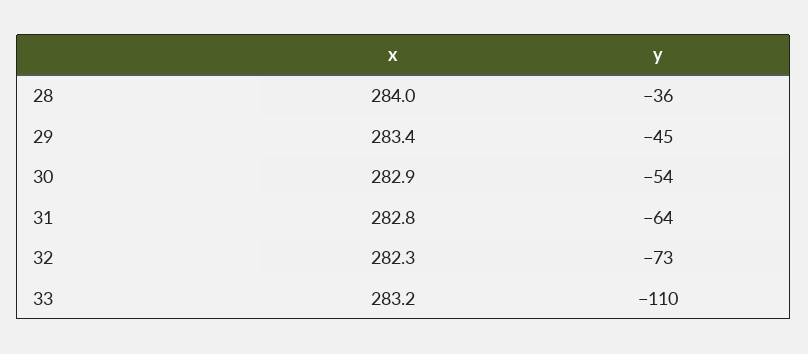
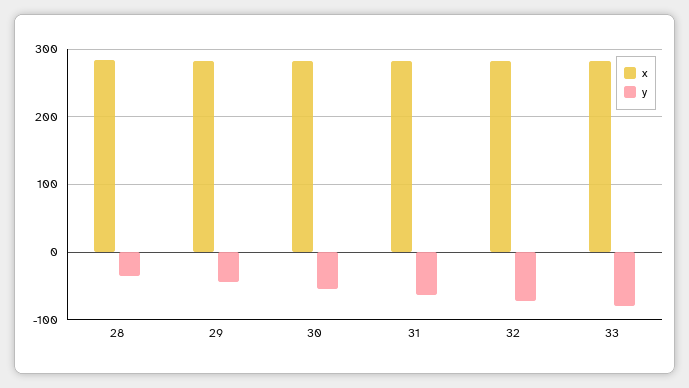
  {
    "x": {
      "28": 284,
      "29": 283.4,
      "30": 282.9,
      "31": 282.8,
      "32": 282.3,
      "33": 283.2
    },
    "y": {
      "28": -36,
      "29": -45,
      "30": -54,
      "31": -64,
      "32": -73,
-     "33": -110
+     "33": -80
    }
  }

